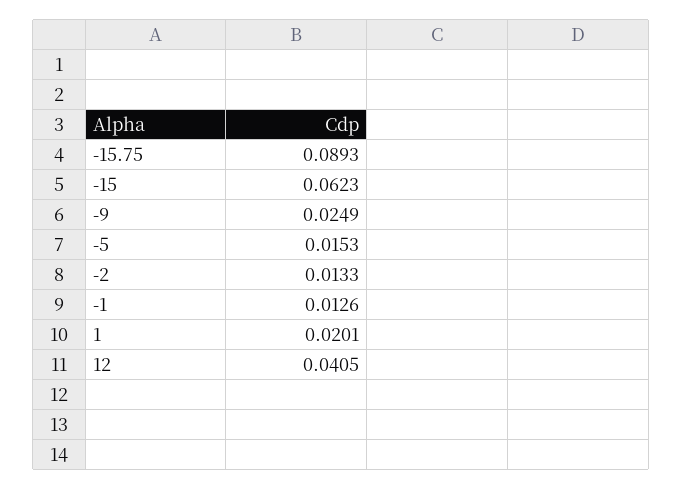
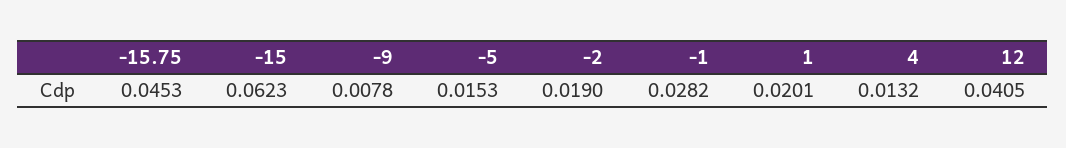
  {
-   "-15.75": 0.0893,
+   "-15.75": 0.0453,
    "-15": 0.0623,
-   "-9": 0.0249,
+   "-9": 0.0078,
    "-5": 0.0153,
-   "-2": 0.0133,
+   "-2": 0.019,
-   "-1": 0.0126,
+   "-1": 0.0282,
    "1": 0.0201,
-   "12": 0.0405
+   "12": 0.0405,
+   "4": 0.0132
  }

